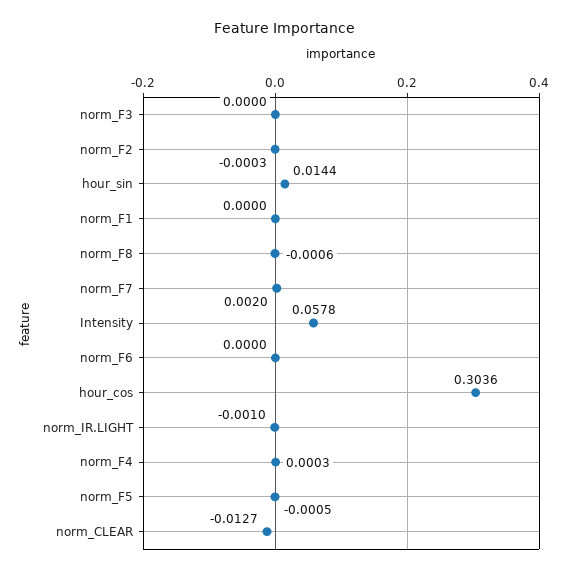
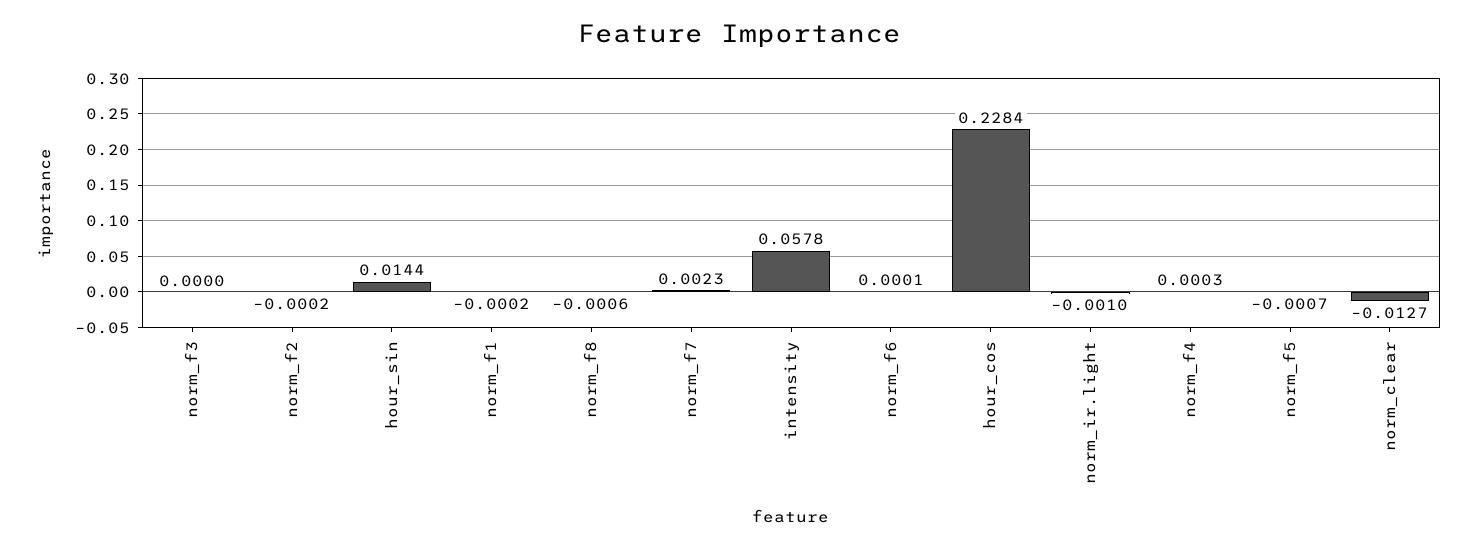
  {
    "norm_F3": 0,
-   "norm_F2": -0.0003,
+   "norm_F2": -0.0002,
    "hour_sin": 0.0144,
-   "norm_F1": 0,
+   "norm_F1": -0.0002,
    "norm_F8": -0.0006,
-   "norm_F7": 0.002,
+   "norm_F7": 0.0023,
    "Intensity": 0.0578,
-   "norm_F6": 0,
+   "norm_F6": 0.0001,
-   "hour_cos": 0.3036,
+   "hour_cos": 0.2284,
    "norm_IR.LIGHT": -0.001,
    "norm_F4": 0.0003,
-   "norm_F5": -0.0005,
+   "norm_F5": -0.0007,
    "norm_CLEAR": -0.0127
  }

